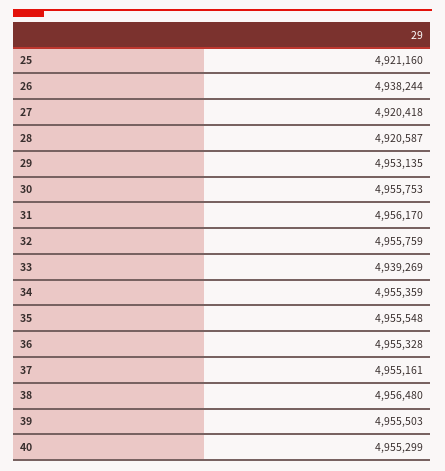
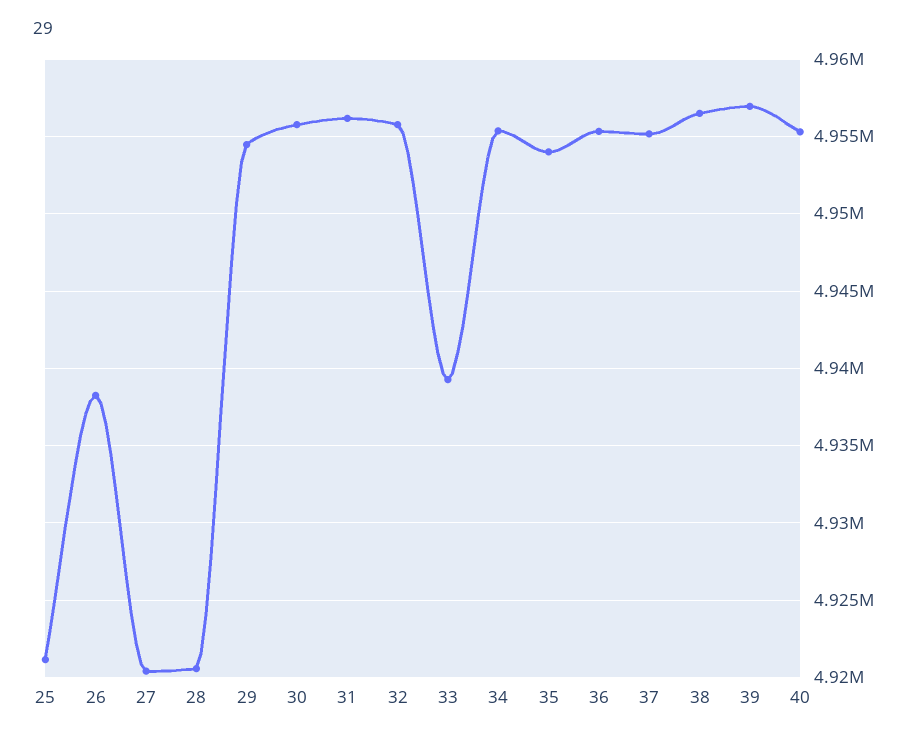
  {
    "25": 4921160,
    "26": 4938244,
    "27": 4920418,
    "28": 4920587,
-   "29": 4953135,
+   "29": 4954500,
    "30": 4955753,
    "31": 4956170,
    "32": 4955759,
    "33": 4939269,
    "34": 4955359,
-   "35": 4955548,
+   "35": 4954000,
    "36": 4955328,
    "37": 4955161,
    "38": 4956480,
-   "39": 4955503,
+   "39": 4957000,
    "40": 4955299
  }

